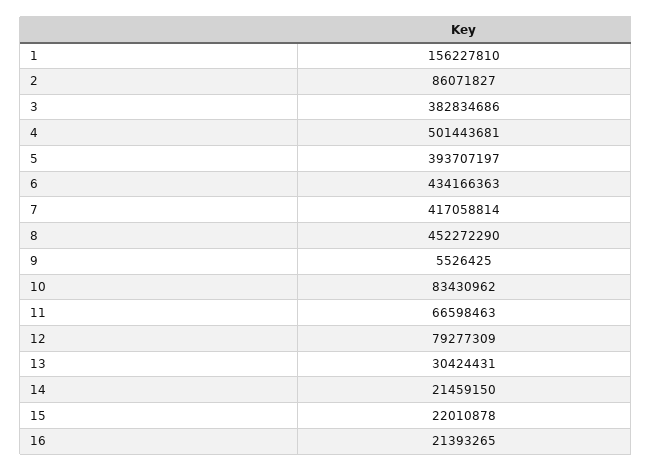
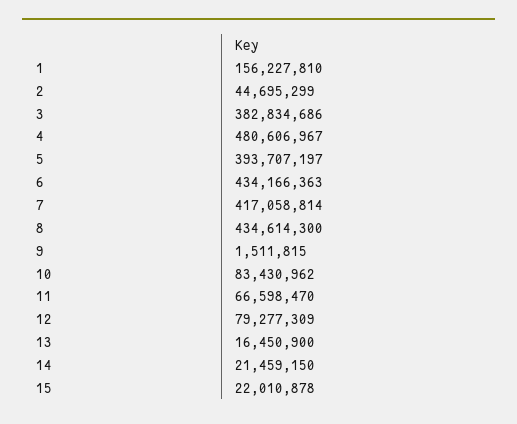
  {
    "1": 156227810,
-   "2": 86071827,
+   "2": 44695299,
    "3": 382834686,
-   "4": 501443681,
+   "4": 480606967,
    "5": 393707197,
    "6": 434166363,
    "7": 417058814,
-   "8": 452272290,
+   "8": 434614300,
-   "9": 5526425,
+   "9": 1511815,
    "10": 83430962,
-   "11": 66598463,
+   "11": 66598470,
    "12": 79277309,
-   "13": 30424431,
+   "13": 16450900,
    "14": 21459150,
-   "15": 22010878,
+   "15": 22010878
-   "16": 21393265
  }

